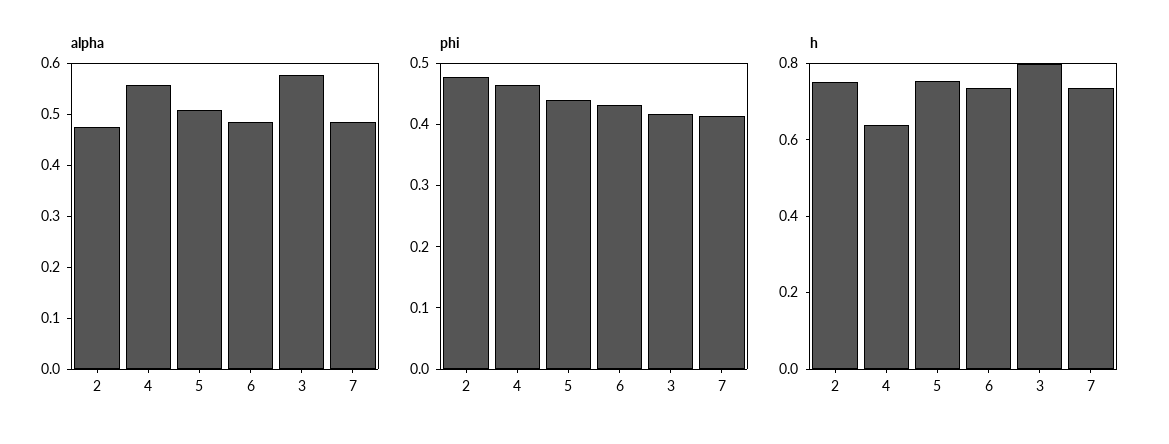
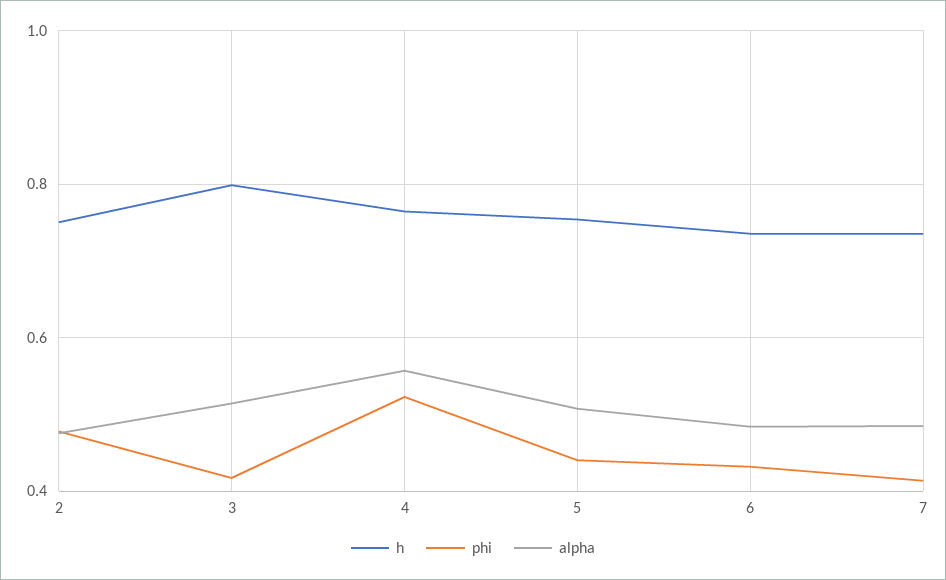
  {
    "alpha": {
      "2": 0.48,
      "4": 0.56,
      "5": 0.5,
      "6": 0.48,
-     "3": 0.58,
+     "3": 0.52,
      "7": 0.48
    },
    "phi": {
      "2": 0.48,
-     "4": 0.46,
+     "4": 0.52,
      "5": 0.44,
      "6": 0.44,
      "3": 0.42,
      "7": 0.42
    },
    "h": {
      "2": 0.76,
-     "4": 0.65,
+     "4": 0.76,
      "5": 0.76,
      "6": 0.74,
      "3": 0.8,
      "7": 0.74
    }
  }

